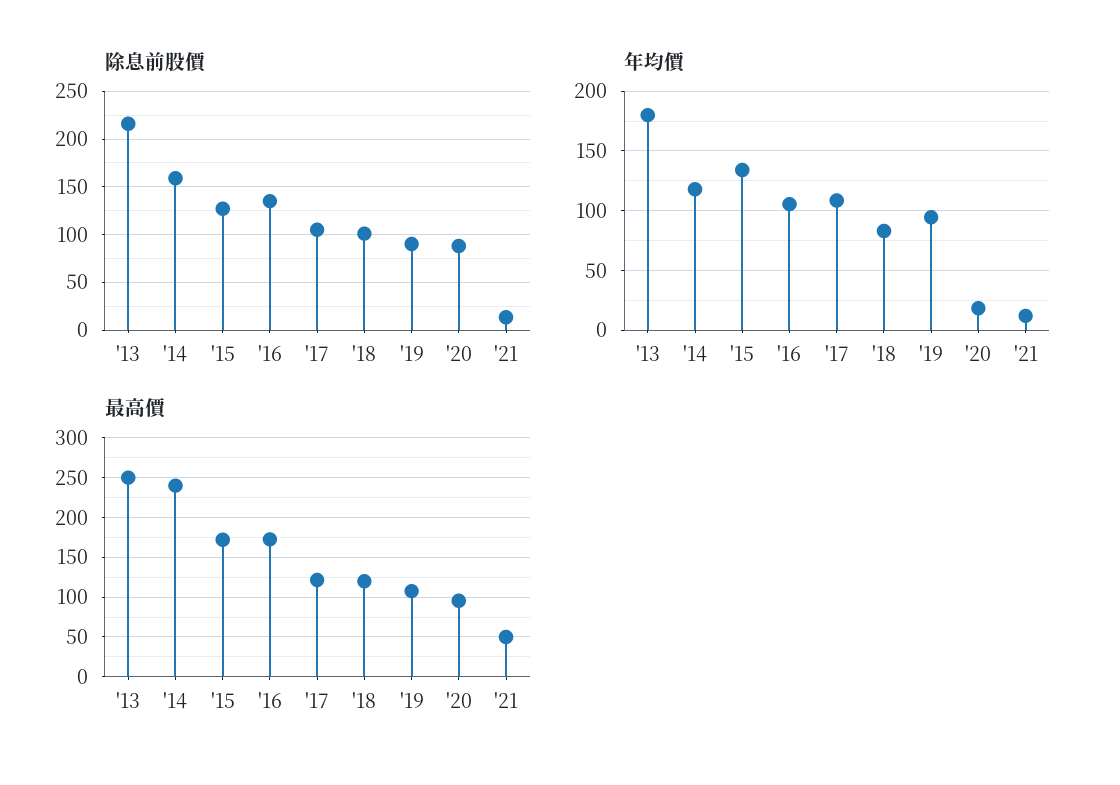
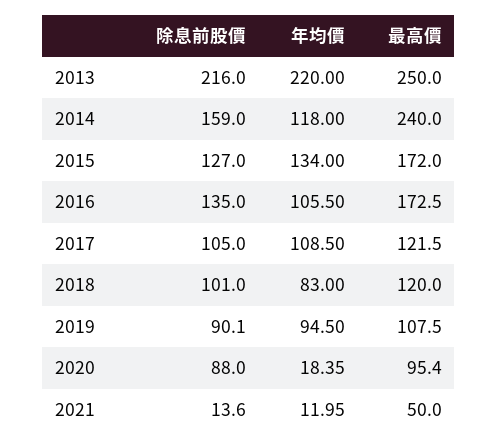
  {
    "除息前股價": {
      "'13": 216,
      "'14": 159,
      "'15": 127,
      "'16": 135,
      "'17": 105,
      "'18": 101,
      "'19": 90.1,
      "'20": 88,
      "'21": 13.6
    },
    "年均價": {
-     "'13": 180,
+     "'13": 220,
      "'14": 118,
      "'15": 134,
      "'16": 105.5,
      "'17": 108.5,
      "'18": 83,
      "'19": 94.5,
      "'20": 18.35,
      "'21": 11.95
    },
    "最高價": {
      "'13": 250,
      "'14": 240,
      "'15": 172,
      "'16": 172.5,
      "'17": 121.5,
      "'18": 120,
      "'19": 107.5,
      "'20": 95.4,
      "'21": 50
    }
  }

